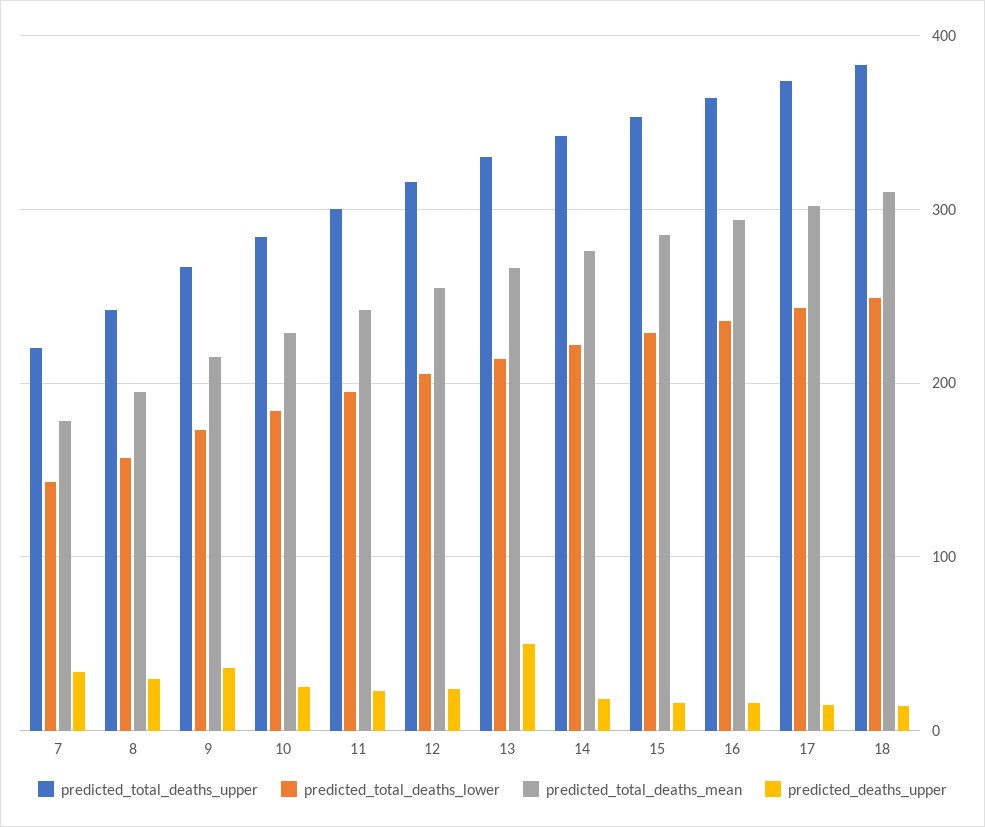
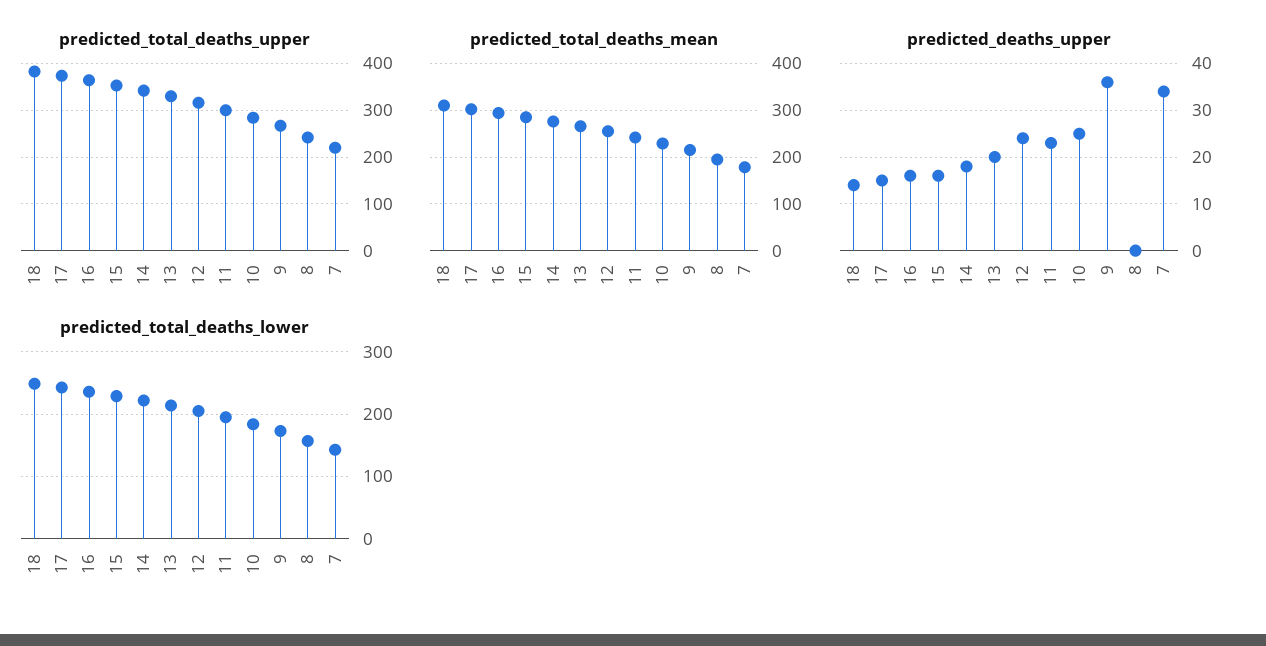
  {
    "predicted_total_deaths_upper": {
      "7": 220,
      "8": 240,
      "9": 270,
      "10": 280,
      "11": 300,
      "12": 320,
      "13": 330,
      "14": 340,
      "15": 350,
      "16": 360,
      "17": 370,
      "18": 380
    },
    "predicted_total_deaths_lower": {
      "7": 140,
      "8": 160,
      "9": 170,
      "10": 180,
      "11": 200,
      "12": 210,
      "13": 210,
      "14": 220,
      "15": 230,
      "16": 240,
      "17": 240,
      "18": 250
    },
    "predicted_total_deaths_mean": {
      "7": 180,
      "8": 200,
      "9": 220,
      "10": 230,
      "11": 240,
      "12": 260,
      "13": 270,
      "14": 280,
      "15": 290,
      "16": 290,
      "17": 300,
      "18": 310
    },
    "predicted_deaths_upper": {
      "7": 35,
-     "8": 30,
+     "8": 0,
      "9": 35,
      "10": 25,
      "11": 25,
      "12": 25,
-     "13": 50,
+     "13": 20,
      "14": 20,
      "15": 15,
      "16": 15,
      "17": 15,
      "18": 15
    }
  }

